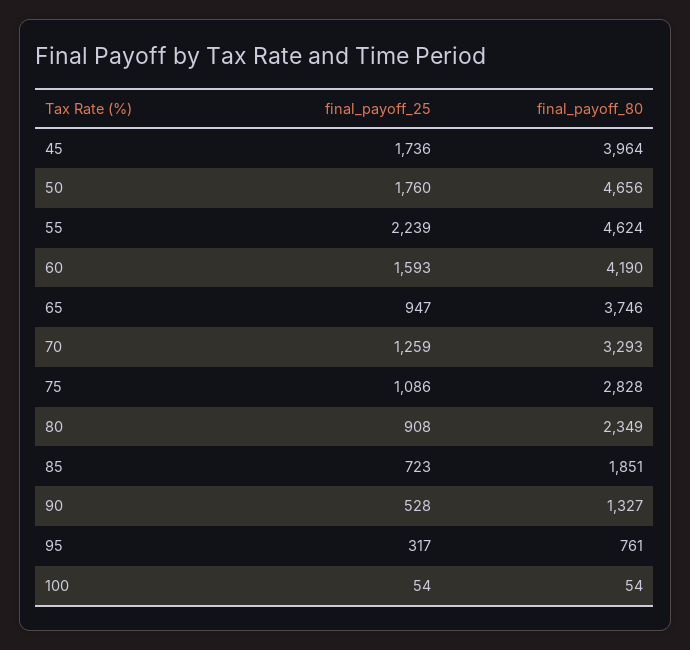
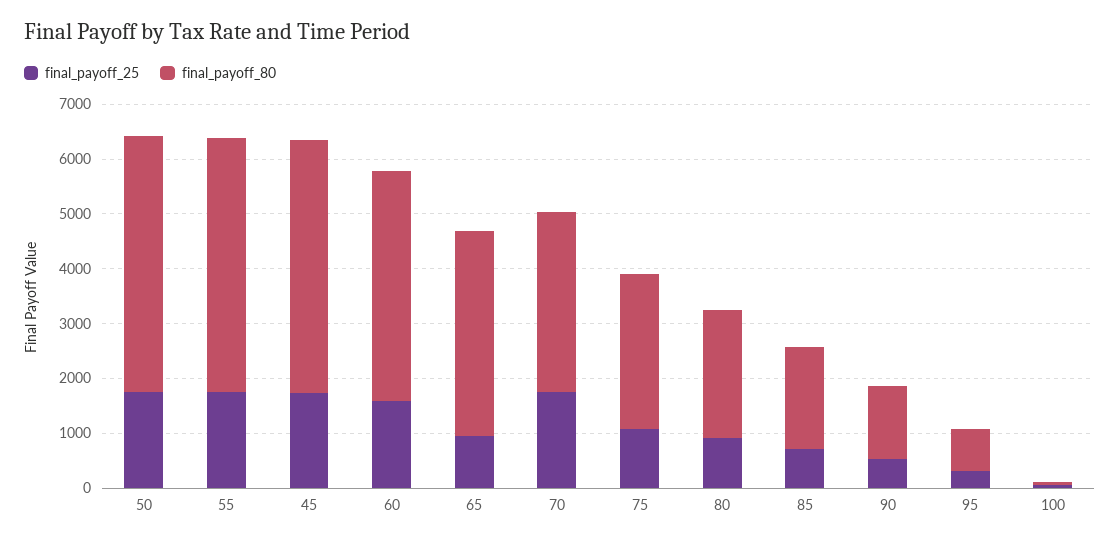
  {
    "final_payoff_25": {
      "45": 1736,
      "50": 1760,
-     "55": 2239,
+     "55": 1800,
      "60": 1593,
      "65": 947,
-     "70": 1259,
+     "70": 1800,
      "75": 1086,
      "80": 908,
      "85": 723,
      "90": 528,
      "95": 317,
      "100": 54
    },
    "final_payoff_80": {
-     "45": 3964,
+     "45": 4600,
      "50": 4656,
      "55": 4624,
      "60": 4190,
      "65": 3746,
      "70": 3293,
      "75": 2828,
      "80": 2349,
      "85": 1851,
      "90": 1327,
      "95": 761,
      "100": 54
    }
  }

